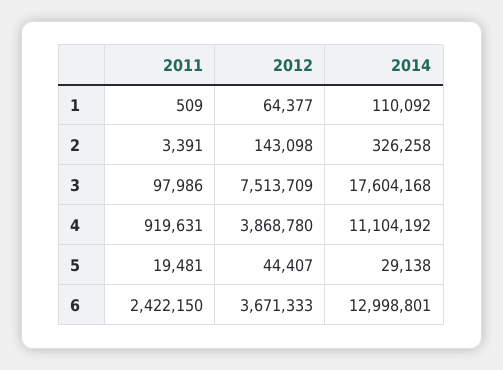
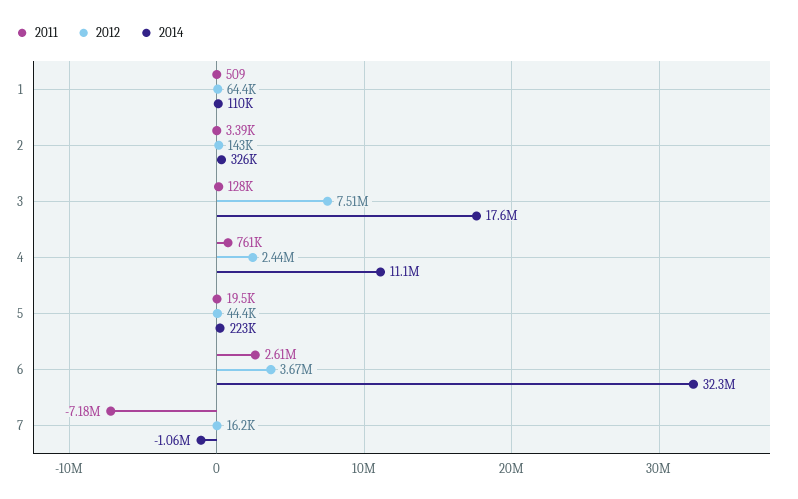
  {
    "2011": {
      "1": 509,
      "2": 3391,
-     "3": 97986,
+     "3": 128000,
-     "4": 919631,
+     "4": 761000,
      "5": 19481,
-     "6": 2422150
+     "6": 2610000,
+     "7": -7180000
    },
    "2012": {
      "1": 64377,
      "2": 143098,
      "3": 7513709,
-     "4": 3868780,
+     "4": 2440000,
      "5": 44407,
-     "6": 3671333
+     "6": 3671333,
+     "7": 16200
    },
    "2014": {
      "1": 110092,
      "2": 326258,
      "3": 17604168,
      "4": 11104192,
-     "5": 29138,
+     "5": 223000,
-     "6": 12998801
+     "6": 32300000,
+     "7": -1060000
    }
  }

